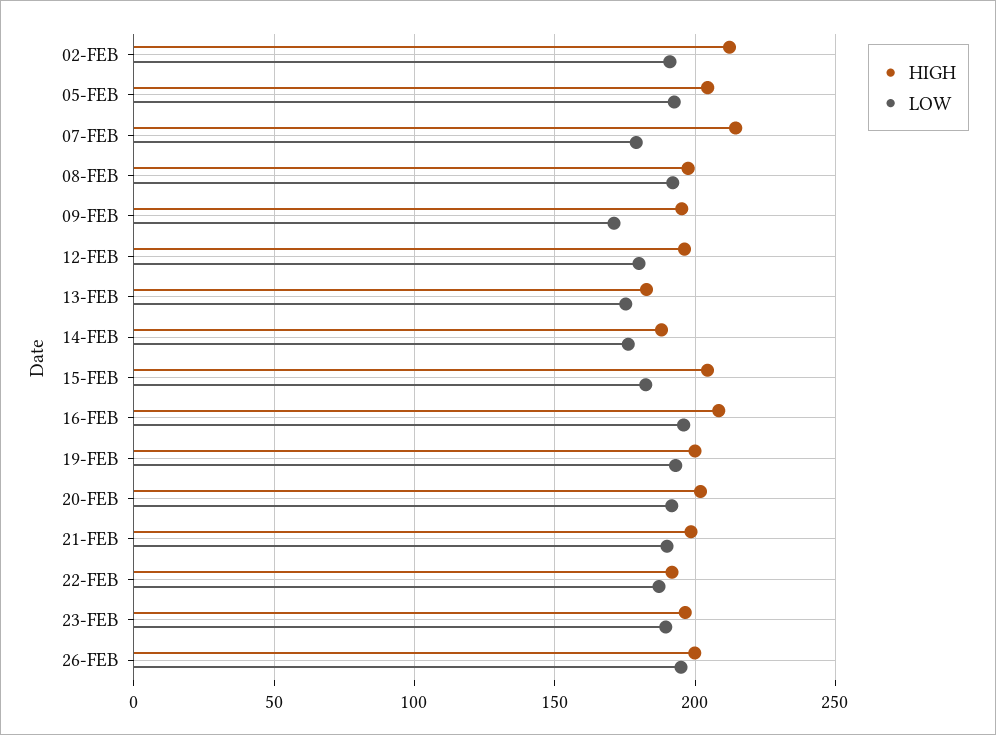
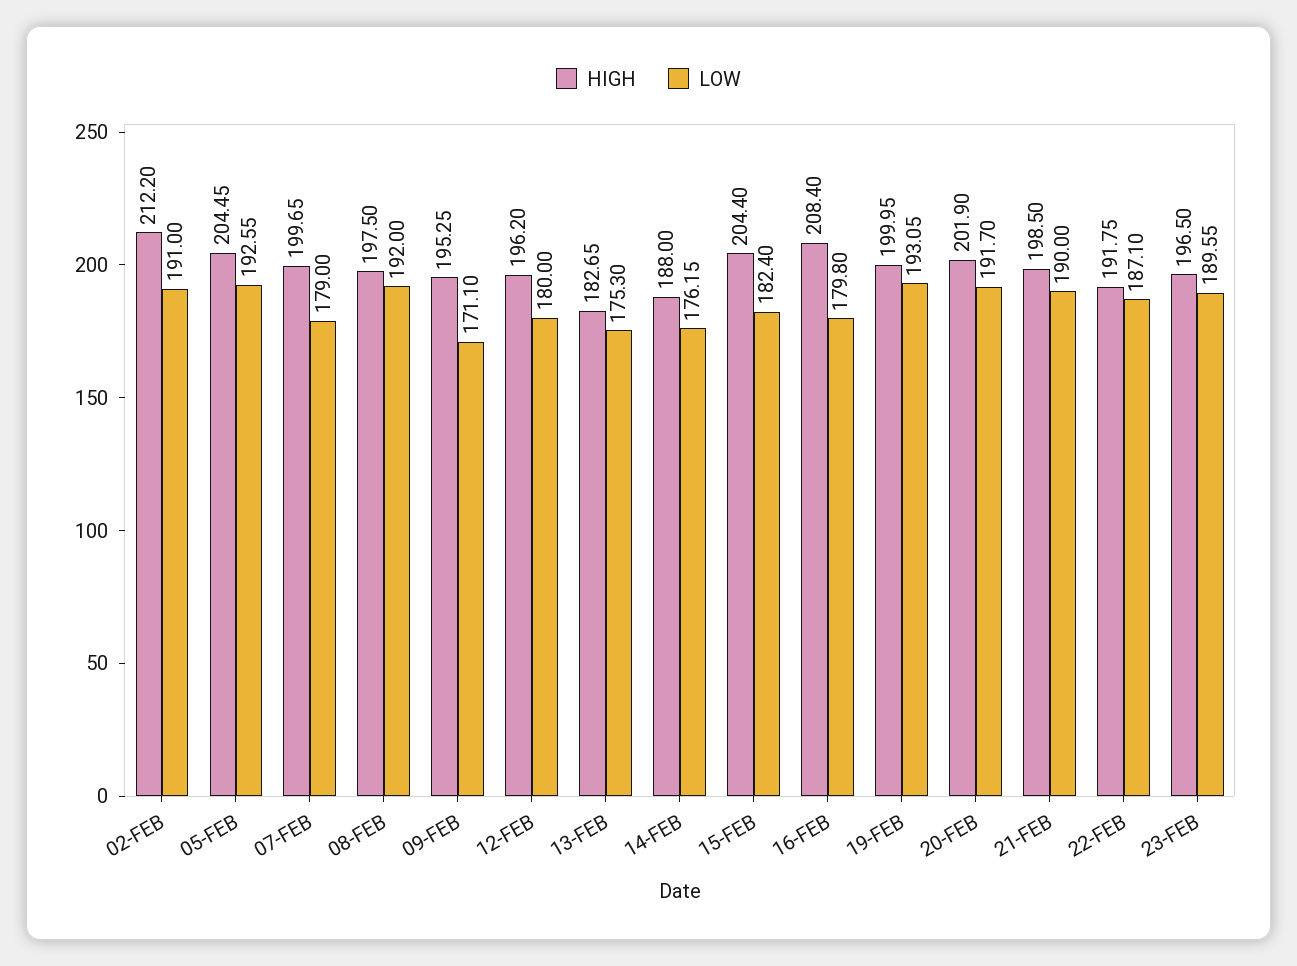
  {
    "HIGH": {
      "02-FEB": 212.2,
      "05-FEB": 204.45,
-     "07-FEB": 215,
+     "07-FEB": 199.65,
      "08-FEB": 197.5,
      "09-FEB": 195.25,
      "12-FEB": 196.2,
      "13-FEB": 182.65,
      "14-FEB": 188,
      "15-FEB": 204.4,
      "16-FEB": 208.4,
      "19-FEB": 199.95,
      "20-FEB": 201.9,
      "21-FEB": 198.5,
      "22-FEB": 191.75,
-     "23-FEB": 196.5,
+     "23-FEB": 196.5
-     "26-FEB": 200
    },
    "LOW": {
      "02-FEB": 191,
      "05-FEB": 192.55,
      "07-FEB": 179,
      "08-FEB": 192,
      "09-FEB": 171.1,
      "12-FEB": 180,
      "13-FEB": 175.3,
      "14-FEB": 176.15,
      "15-FEB": 182.4,
-     "16-FEB": 195,
+     "16-FEB": 179.8,
      "19-FEB": 193.05,
      "20-FEB": 191.7,
      "21-FEB": 190,
      "22-FEB": 187.1,
-     "23-FEB": 189.55,
+     "23-FEB": 189.55
-     "26-FEB": 195
    }
  }

